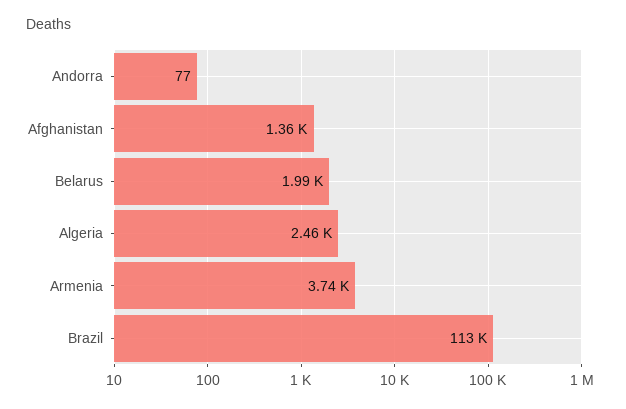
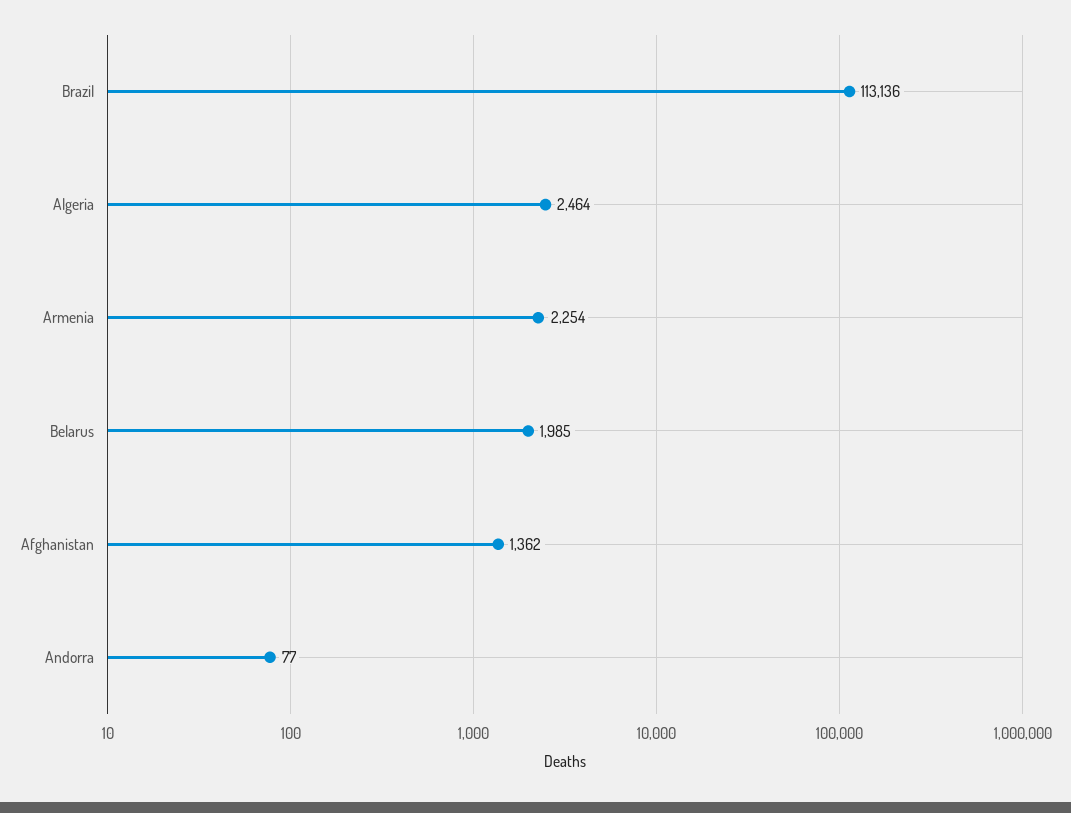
  {
    "Andorra": 77,
    "Afghanistan": 1362,
    "Belarus": 1985,
    "Algeria": 2464,
-   "Armenia": 3740,
+   "Armenia": 2254,
    "Brazil": 113136
  }

